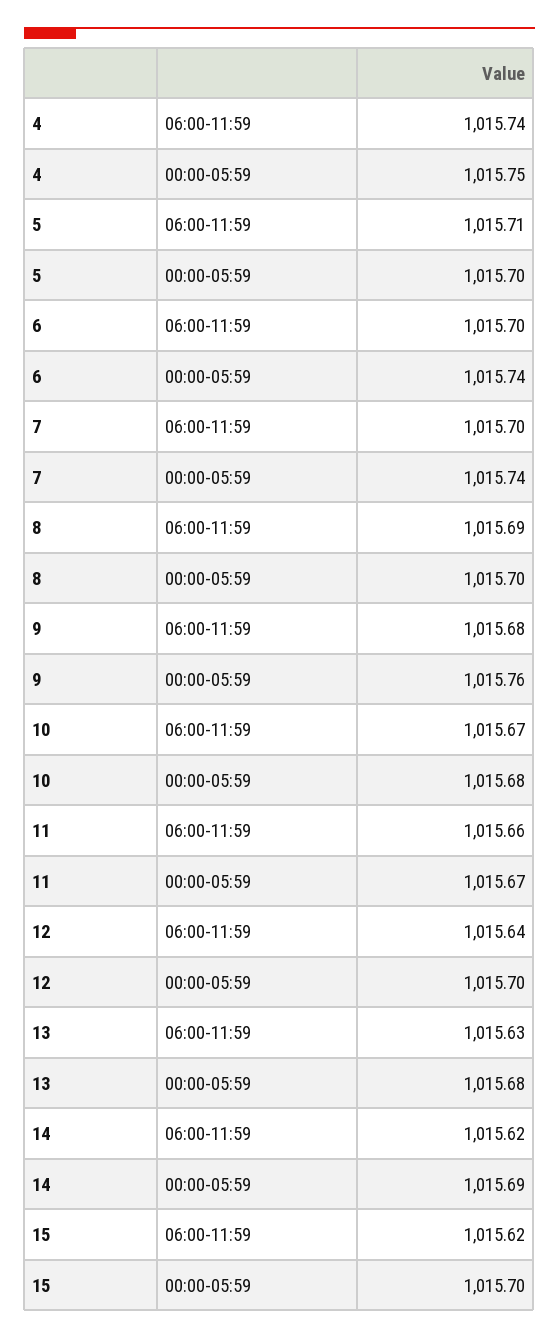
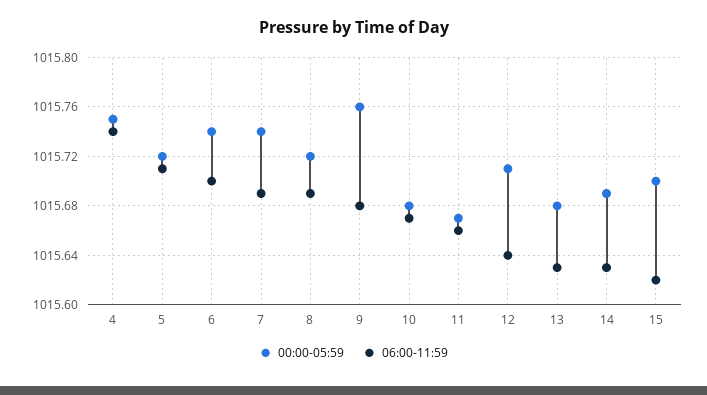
  {
    "06:00-11:59": {
      "4": 1015.74,
      "5": 1015.71,
      "6": 1015.7,
-     "7": 1015.7,
+     "7": 1015.69,
      "8": 1015.69,
      "9": 1015.68,
      "10": 1015.67,
      "11": 1015.66,
      "12": 1015.64,
      "13": 1015.63,
-     "14": 1015.62,
+     "14": 1015.63,
      "15": 1015.62
    },
    "00:00-05:59": {
      "4": 1015.75,
-     "5": 1015.7,
+     "5": 1015.72,
      "6": 1015.74,
      "7": 1015.74,
-     "8": 1015.7,
+     "8": 1015.72,
      "9": 1015.76,
      "10": 1015.68,
      "11": 1015.67,
-     "12": 1015.7,
+     "12": 1015.71,
      "13": 1015.68,
      "14": 1015.69,
      "15": 1015.7
    }
  }

